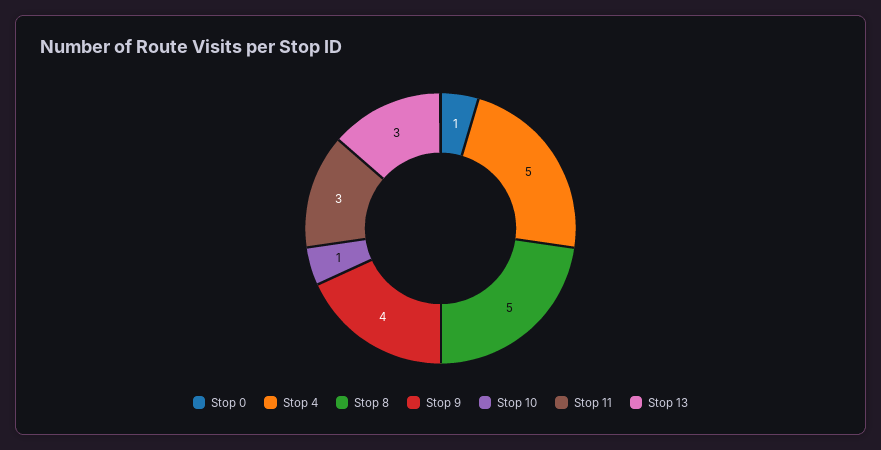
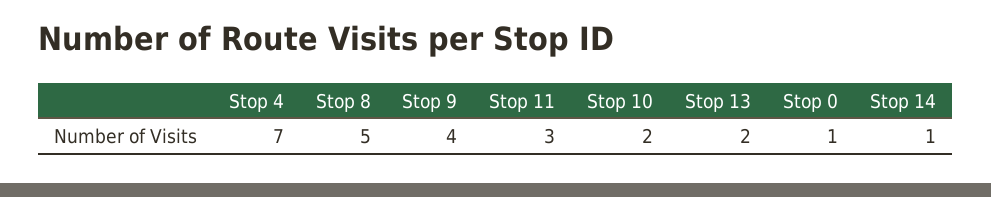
  {
    "Stop 0": 1,
-   "Stop 4": 5,
+   "Stop 4": 7,
    "Stop 8": 5,
    "Stop 9": 4,
-   "Stop 10": 1,
+   "Stop 10": 2,
    "Stop 11": 3,
-   "Stop 13": 3
+   "Stop 13": 2,
+   "Stop 14": 1
  }

